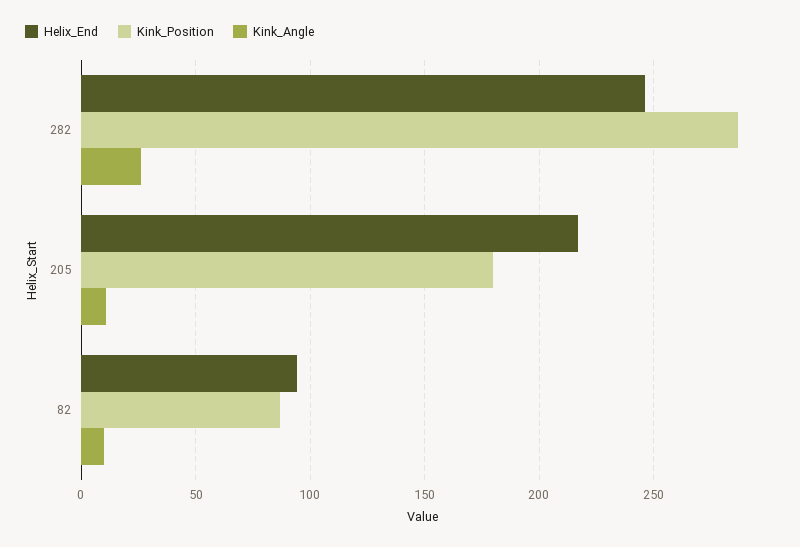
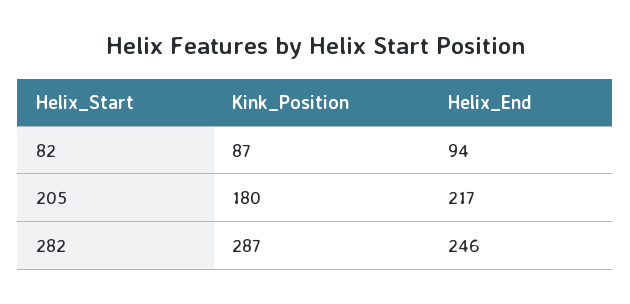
  {
    "Helix_End": {
      "282": 246,
      "205": 217,
      "82": 94
    },
    "Kink_Position": {
      "282": 287,
      "205": 180,
      "82": 87
-   },
+   }
-   "Kink_Angle": {
-     "282": 25,
-     "205": 10,
-     "82": 10
-   }
  }

